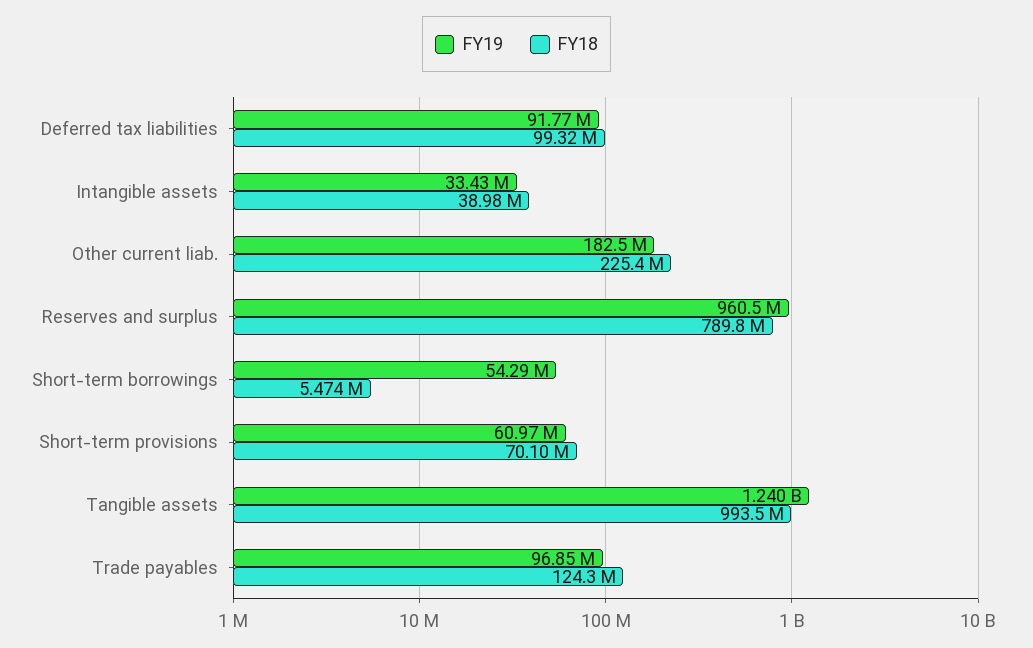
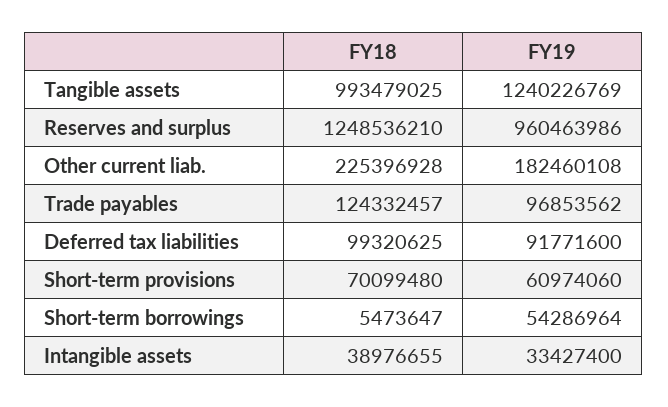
  {
    "FY19": {
      "Deferred tax liabilities": 91771600,
      "Intangible assets": 33427400,
      "Other current liab.": 182460108,
      "Reserves and surplus": 960463986,
      "Short-term borrowings": 54286964,
      "Short-term provisions": 60974060,
      "Tangible assets": 1240226769,
      "Trade payables": 96853562
    },
    "FY18": {
      "Deferred tax liabilities": 99320625,
      "Intangible assets": 38976655,
      "Other current liab.": 225396928,
-     "Reserves and surplus": 789800000,
+     "Reserves and surplus": 1248536210,
      "Short-term borrowings": 5473647,
      "Short-term provisions": 70099480,
      "Tangible assets": 993479025,
      "Trade payables": 124332457
    }
  }

